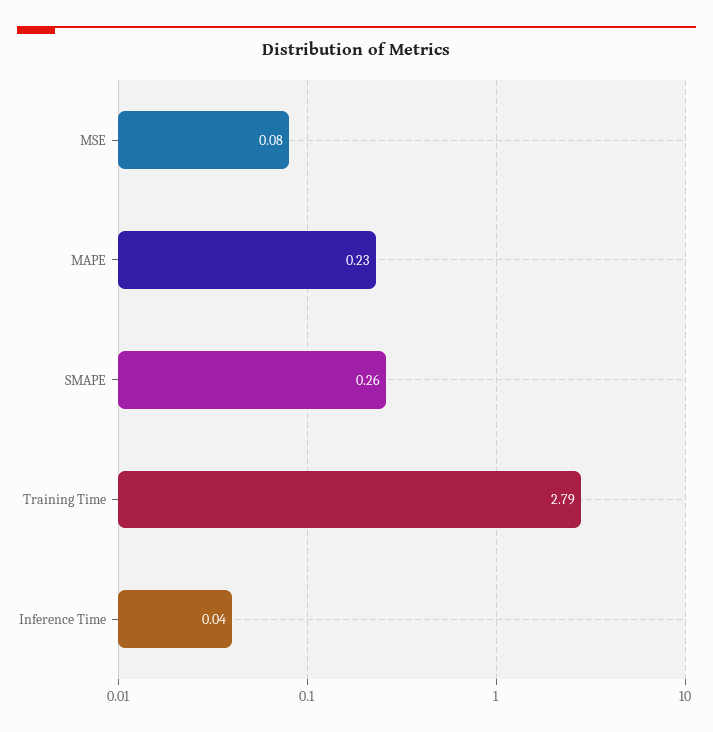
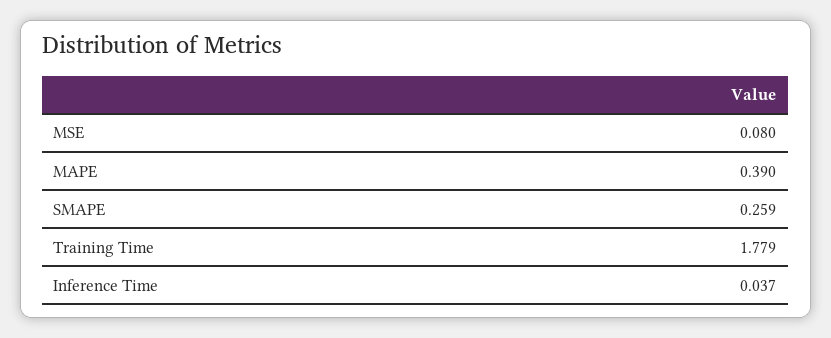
  {
    "MSE": 0.08,
-   "MAPE": 0.23,
+   "MAPE": 0.39,
    "SMAPE": 0.259,
-   "Training Time": 2.79,
+   "Training Time": 1.779,
    "Inference Time": 0.037
  }

